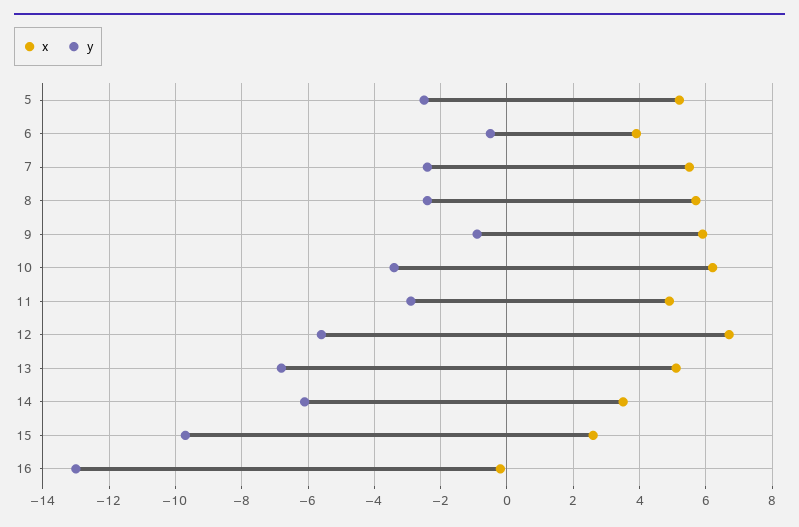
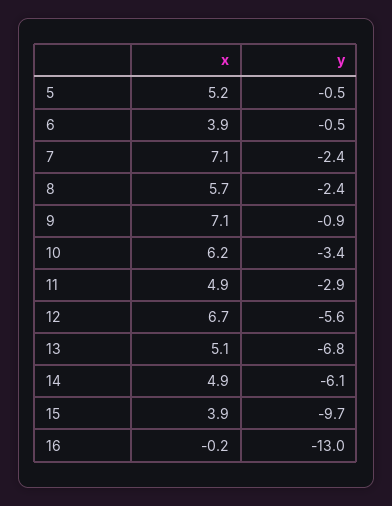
  {
    "x": {
      "5": 5.2,
      "6": 3.9,
-     "7": 5.5,
+     "7": 7.1,
      "8": 5.7,
-     "9": 6,
+     "9": 7.1,
      "10": 6.2,
      "11": 4.9,
      "12": 6.7,
      "13": 5.1,
-     "14": 3.5,
+     "14": 4.9,
-     "15": 2.5,
+     "15": 3.9,
      "16": -0.2
    },
    "y": {
-     "5": -2.5,
+     "5": -0.5,
      "6": -0.5,
      "7": -2.4,
      "8": -2.4,
      "9": -0.9,
      "10": -3.4,
      "11": -2.9,
      "12": -5.6,
      "13": -6.8,
      "14": -6.1,
      "15": -9.7,
      "16": -13
    }
  }

